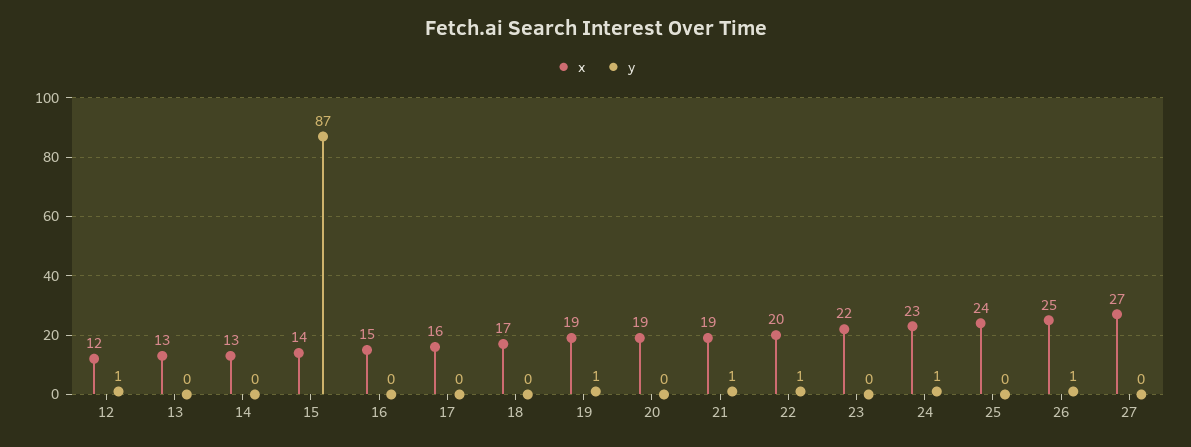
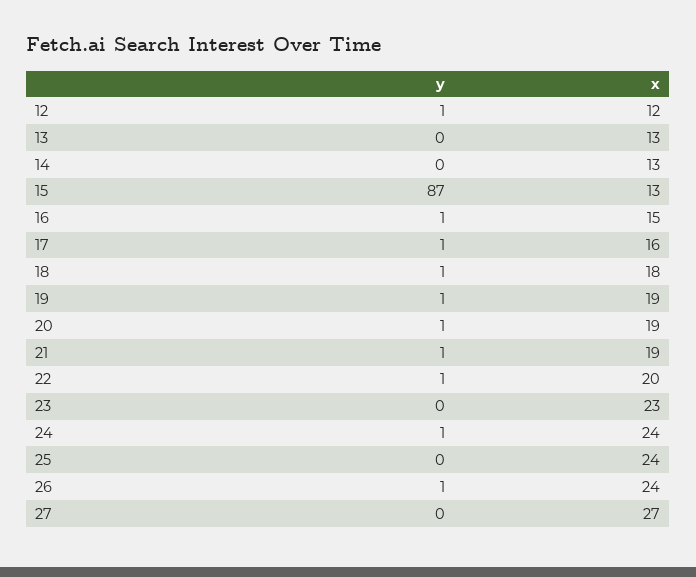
  {
    "x": {
      "12": 12,
      "13": 13,
      "14": 13,
-     "15": 14,
+     "15": 13,
      "16": 15,
      "17": 16,
-     "18": 17,
+     "18": 18,
      "19": 19,
      "20": 19,
      "21": 19,
      "22": 20,
-     "23": 22,
+     "23": 23,
-     "24": 23,
+     "24": 24,
      "25": 24,
-     "26": 25,
+     "26": 24,
      "27": 27
    },
    "y": {
      "12": 1,
      "13": 0,
      "14": 0,
      "15": 87,
-     "16": 0,
+     "16": 1,
-     "17": 0,
+     "17": 1,
-     "18": 0,
+     "18": 1,
      "19": 1,
-     "20": 0,
+     "20": 1,
      "21": 1,
      "22": 1,
      "23": 0,
      "24": 1,
      "25": 0,
      "26": 1,
      "27": 0
    }
  }

